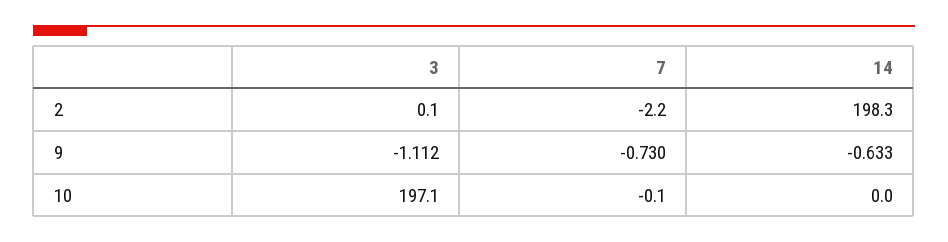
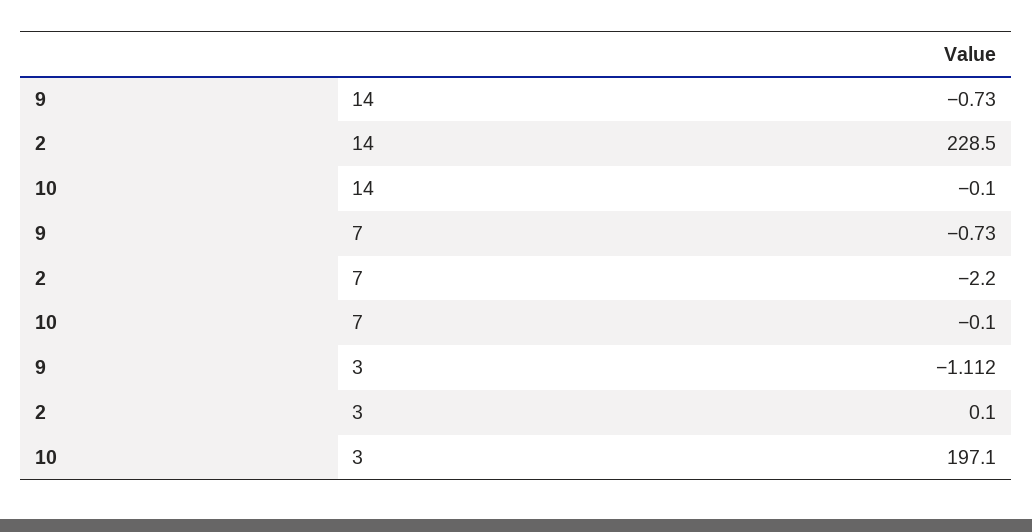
  {
    "3": {
      "2": 0.1,
      "9": -1.112,
      "10": 197.1
    },
    "7": {
      "2": -2.2,
      "9": -0.73,
      "10": -0.1
    },
    "14": {
-     "2": 198.3,
+     "2": 228.5,
-     "9": -0.633,
+     "9": -0.73,
-     "10": 0
+     "10": -0.1
    }
  }

